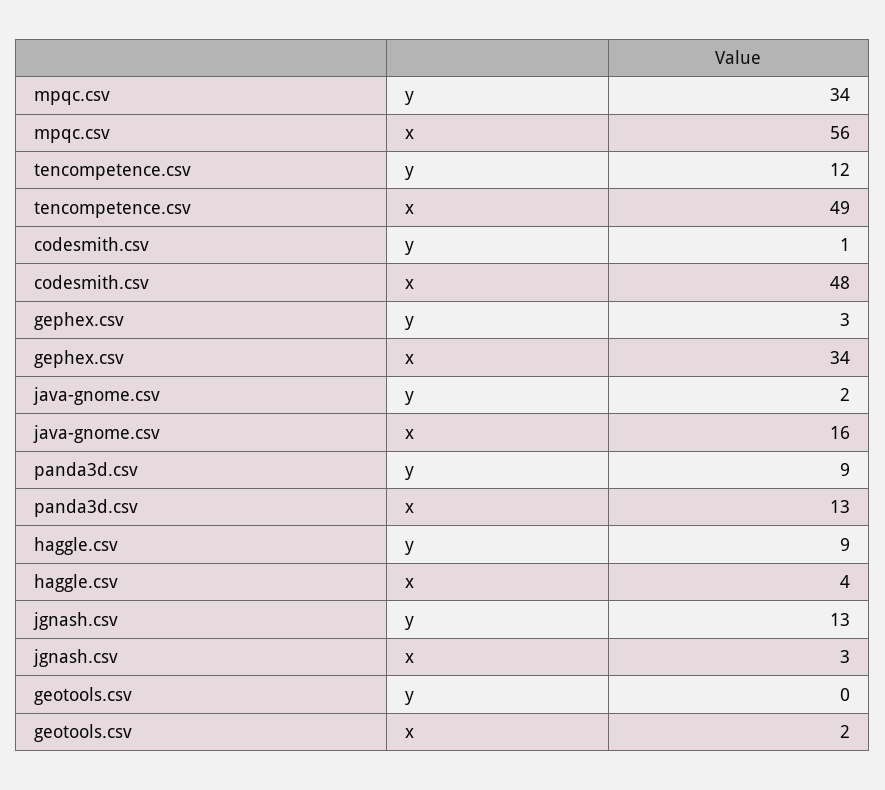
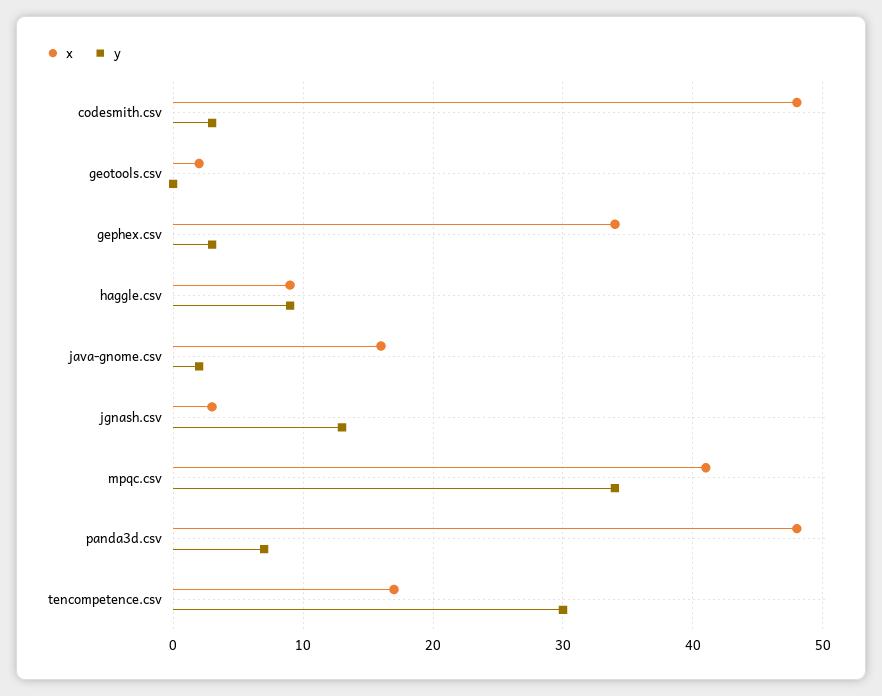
  {
    "y": {
      "mpqc.csv": 34,
-     "tencompetence.csv": 12,
+     "tencompetence.csv": 30,
-     "codesmith.csv": 1,
+     "codesmith.csv": 3,
      "gephex.csv": 3,
      "java-gnome.csv": 2,
-     "panda3d.csv": 9,
+     "panda3d.csv": 7,
      "haggle.csv": 9,
      "jgnash.csv": 13,
      "geotools.csv": 0
    },
    "x": {
-     "mpqc.csv": 56,
+     "mpqc.csv": 41,
-     "tencompetence.csv": 49,
+     "tencompetence.csv": 17,
      "codesmith.csv": 48,
      "gephex.csv": 34,
      "java-gnome.csv": 16,
-     "panda3d.csv": 13,
+     "panda3d.csv": 48,
-     "haggle.csv": 4,
+     "haggle.csv": 9,
      "jgnash.csv": 3,
      "geotools.csv": 2
    }
  }

